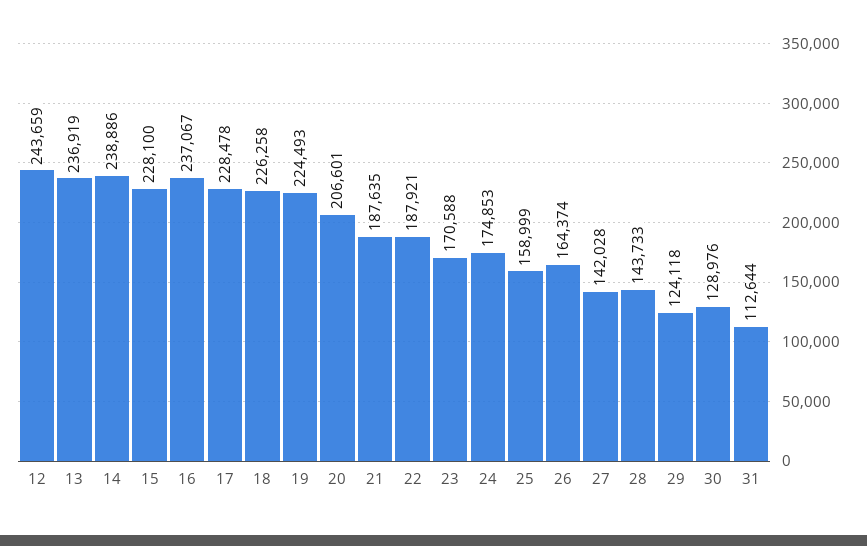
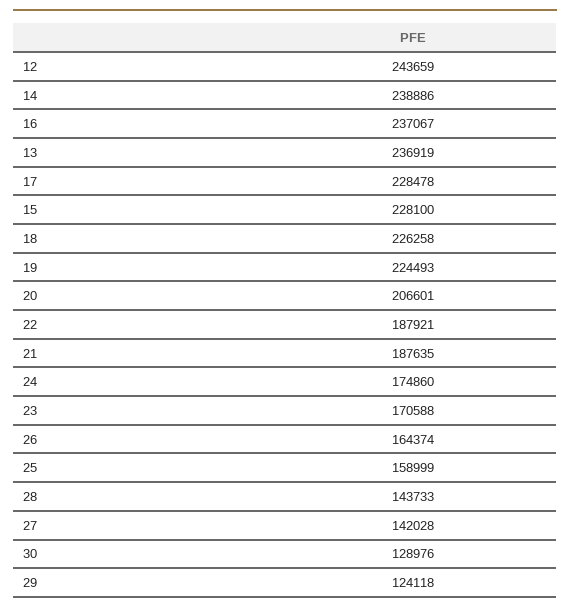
  {
    "12": 243659,
    "13": 236919,
    "14": 238886,
    "15": 228100,
    "16": 237067,
    "17": 228478,
    "18": 226258,
    "19": 224493,
    "20": 206601,
    "21": 187635,
    "22": 187921,
    "23": 170588,
-   "24": 174853,
+   "24": 174860,
    "25": 158999,
    "26": 164374,
    "27": 142028,
    "28": 143733,
    "29": 124118,
-   "30": 128976,
+   "30": 128976
-   "31": 112644
  }

